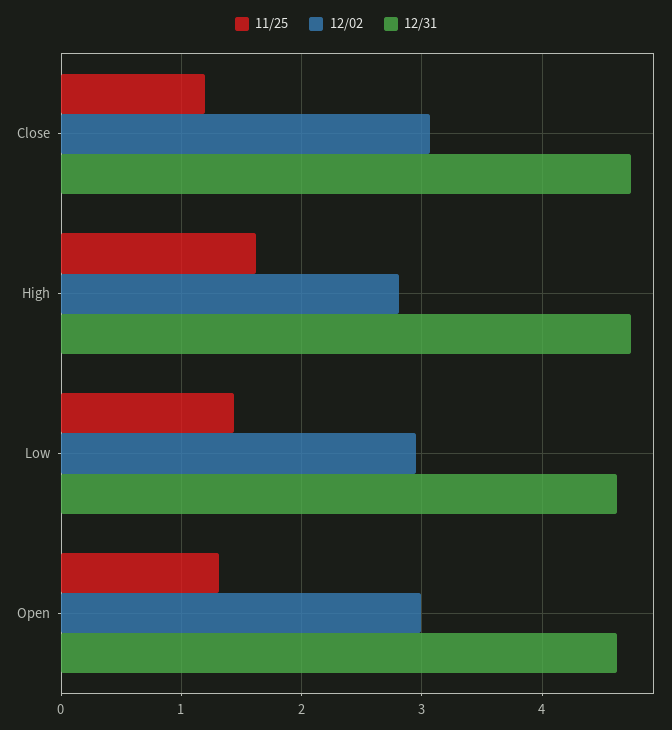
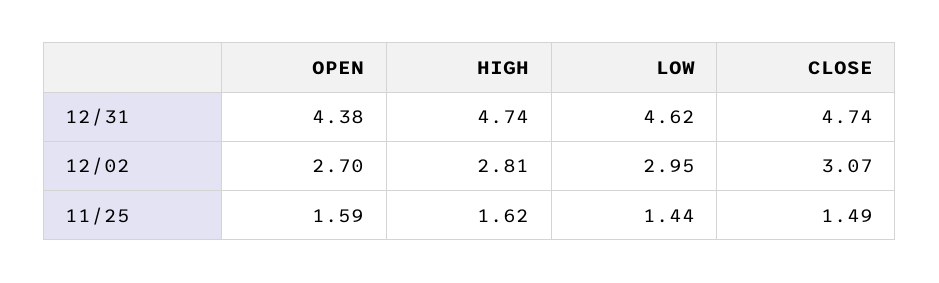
  {
    "11/25": {
-     "Close": 1.2,
+     "Close": 1.49,
      "High": 1.62,
      "Low": 1.44,
-     "Open": 1.3
+     "Open": 1.59
    },
    "12/02": {
      "Close": 3.07,
      "High": 2.81,
      "Low": 2.95,
-     "Open": 3
+     "Open": 2.7
    },
    "12/31": {
      "Close": 4.74,
      "High": 4.74,
      "Low": 4.62,
-     "Open": 4.6
+     "Open": 4.38
    }
  }

